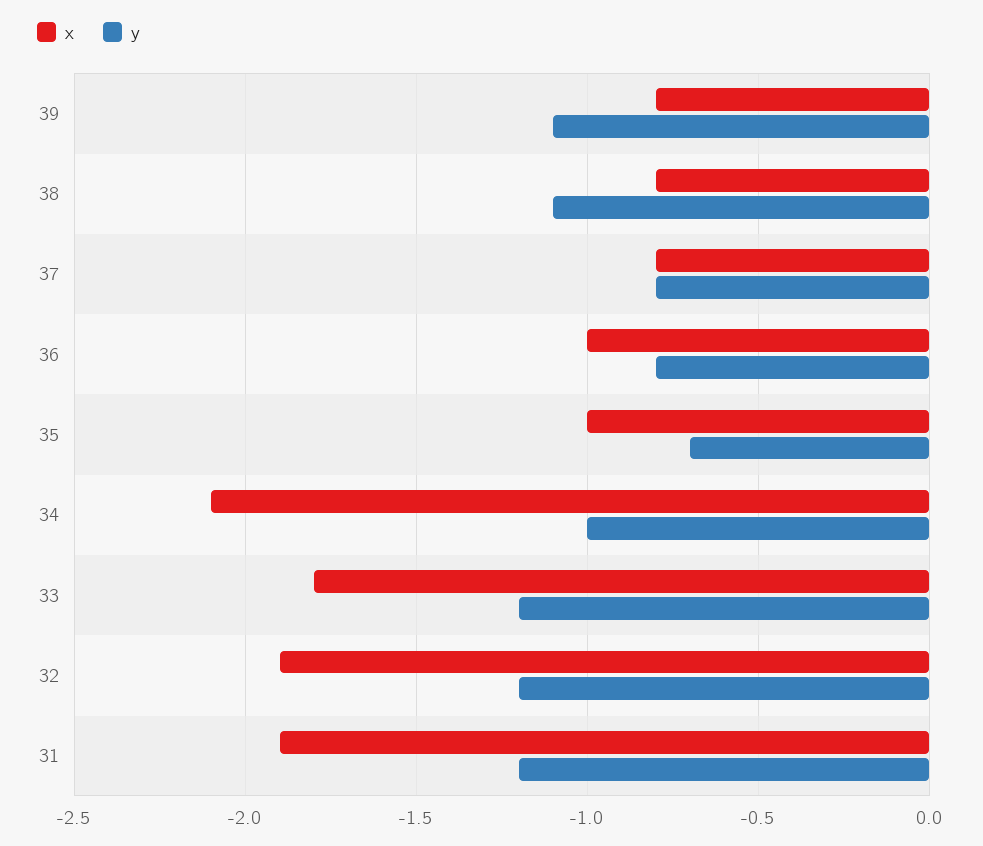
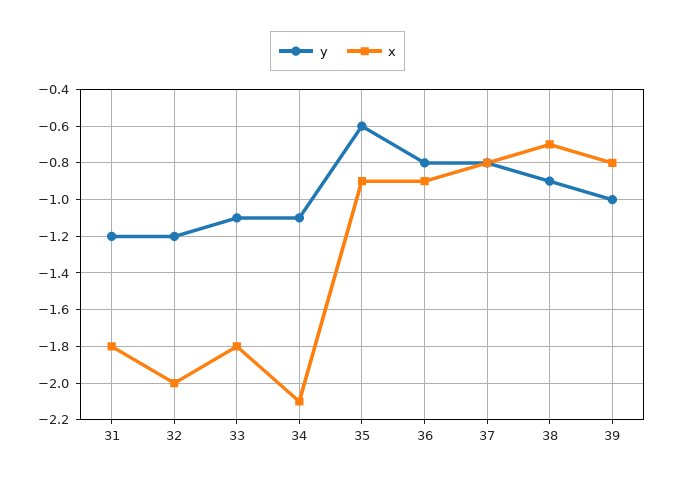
  {
    "x": {
      "39": -0.8,
-     "38": -0.8,
+     "38": -0.7,
      "37": -0.8,
-     "36": -1,
+     "36": -0.9,
-     "35": -1,
+     "35": -0.9,
      "34": -2.1,
      "33": -1.8,
-     "32": -1.9,
+     "32": -2,
-     "31": -1.9
+     "31": -1.8
    },
    "y": {
-     "39": -1.1,
+     "39": -1,
-     "38": -1.1,
+     "38": -0.9,
      "37": -0.8,
      "36": -0.8,
-     "35": -0.7,
+     "35": -0.6,
-     "34": -1,
+     "34": -1.1,
-     "33": -1.2,
+     "33": -1.1,
      "32": -1.2,
      "31": -1.2
    }
  }

